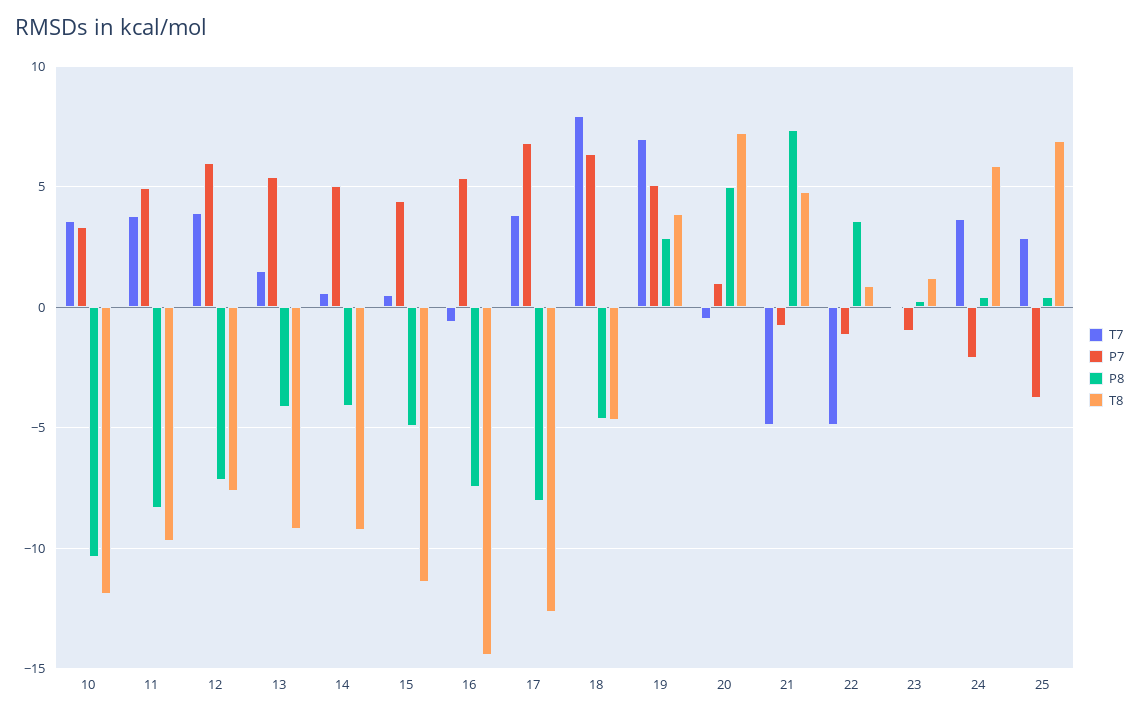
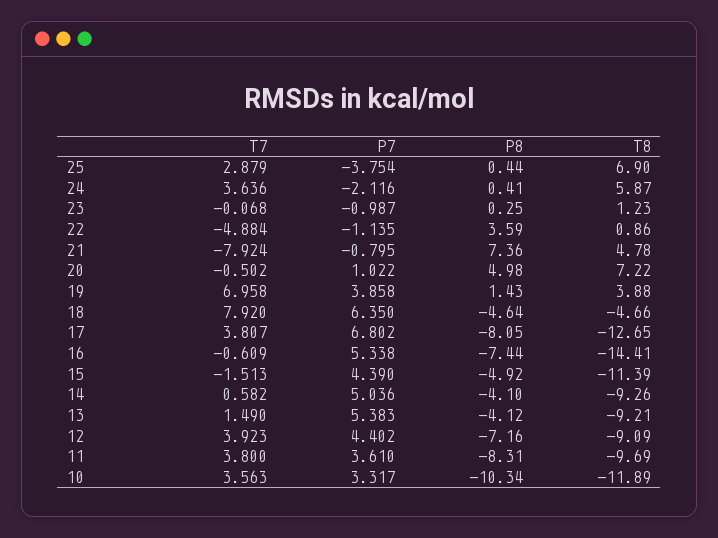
  {
    "T7": {
      "10": 3.563,
      "11": 3.8,
      "12": 3.923,
      "13": 1.49,
      "14": 0.582,
-     "15": 0.5,
+     "15": -1.513,
      "16": -0.609,
      "17": 3.807,
      "18": 7.92,
      "19": 6.958,
      "20": -0.502,
-     "21": -5,
+     "21": -7.924,
      "22": -4.884,
      "23": -0.068,
      "24": 3.636,
      "25": 2.879
    },
    "P7": {
      "10": 3.317,
-     "11": 5,
+     "11": 3.61,
-     "12": 6,
+     "12": 4.402,
      "13": 5.383,
      "14": 5.036,
      "15": 4.39,
      "16": 5.338,
      "17": 6.802,
      "18": 6.35,
-     "19": 5,
+     "19": 3.858,
      "20": 1.022,
      "21": -0.795,
      "22": -1.135,
      "23": -0.987,
      "24": -2.116,
      "25": -3.754
    },
    "P8": {
      "10": -10.34,
      "11": -8.31,
      "12": -7.16,
      "13": -4.12,
      "14": -4.1,
      "15": -4.92,
      "16": -7.44,
      "17": -8.05,
      "18": -4.64,
-     "19": 3,
+     "19": 1.43,
      "20": 4.98,
      "21": 7.36,
      "22": 3.59,
      "23": 0.25,
      "24": 0.41,
      "25": 0.44
    },
    "T8": {
      "10": -11.89,
      "11": -9.69,
-     "12": -7.5,
+     "12": -9.09,
      "13": -9.21,
      "14": -9.26,
      "15": -11.39,
      "16": -14.41,
      "17": -12.65,
      "18": -4.66,
      "19": 3.88,
      "20": 7.22,
      "21": 4.78,
      "22": 0.86,
      "23": 1.23,
      "24": 5.87,
      "25": 6.9
    }
  }

